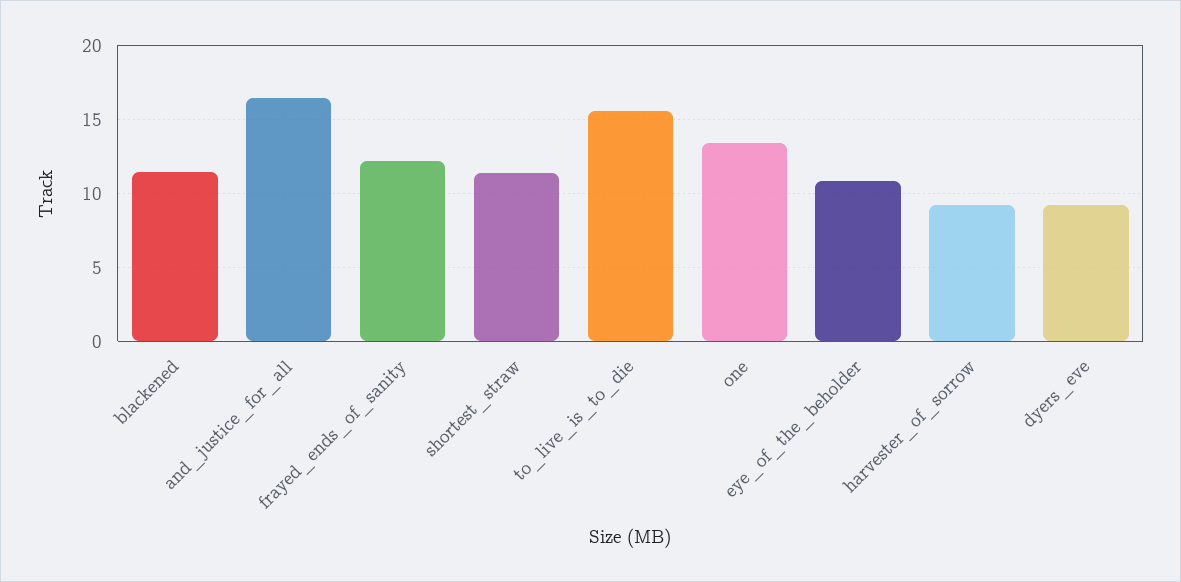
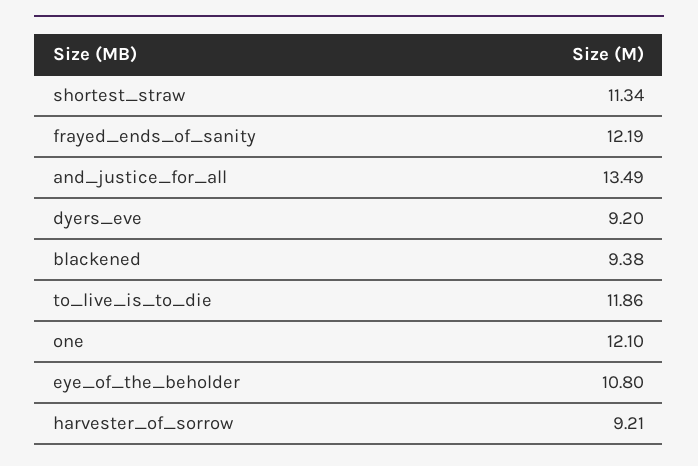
  {
-   "blackened": 11.5,
+   "blackened": 9.38,
-   "and_justice_for_all": 16.5,
+   "and_justice_for_all": 13.49,
    "frayed_ends_of_sanity": 12.19,
    "shortest_straw": 11.34,
-   "to_live_is_to_die": 15.5,
+   "to_live_is_to_die": 11.86,
-   "one": 13.5,
+   "one": 12.1,
    "eye_of_the_beholder": 10.8,
    "harvester_of_sorrow": 9.21,
    "dyers_eve": 9.2
  }

